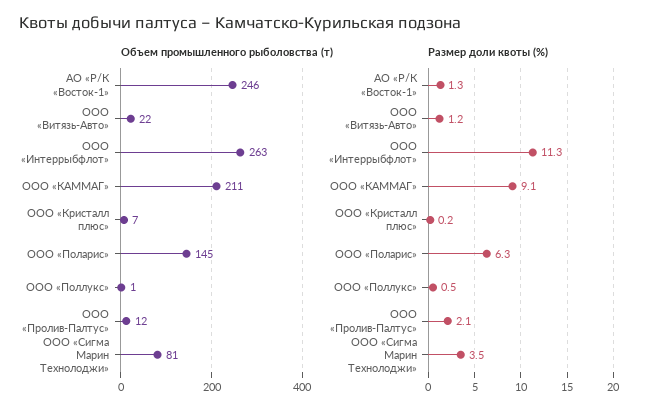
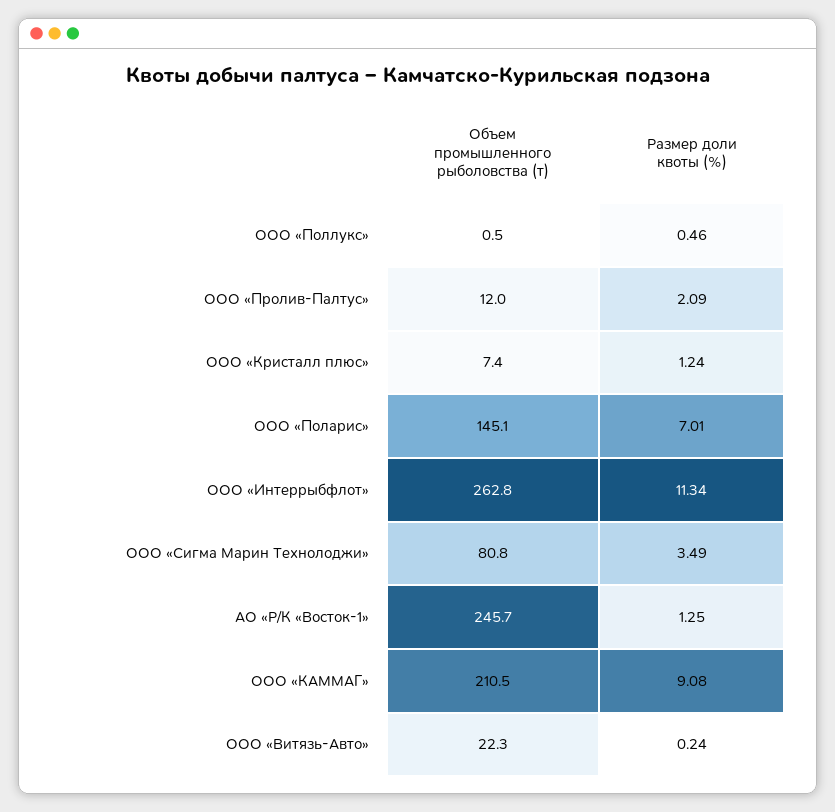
  {
    "Объем промышленного рыболовства (т)": {
      "АО «Р/К «Восток-1»": 245.7,
      "ООО «Витязь-Авто»": 22.3,
      "ООО «Интеррыбфлот»": 262.8,
      "ООО «КАММАГ»": 210.5,
      "ООО «Кристалл плюс»": 7.4,
      "ООО «Поларис»": 145.1,
      "ООО «Поллукс»": 0.5,
      "ООО «Пролив-Палтус»": 12,
      "ООО «Сигма Марин Технолоджи»": 80.8
    },
    "Размер доли квоты (%)": {
      "АО «Р/К «Восток-1»": 1.25,
-     "ООО «Витязь-Авто»": 1.2,
+     "ООО «Витязь-Авто»": 0.24,
      "ООО «Интеррыбфлот»": 11.34,
      "ООО «КАММАГ»": 9.08,
-     "ООО «Кристалл плюс»": 0.2,
+     "ООО «Кристалл плюс»": 1.24,
-     "ООО «Поларис»": 6.3,
+     "ООО «Поларис»": 7.01,
      "ООО «Поллукс»": 0.46,
      "ООО «Пролив-Палтус»": 2.09,
      "ООО «Сигма Марин Технолоджи»": 3.49
    }
  }

